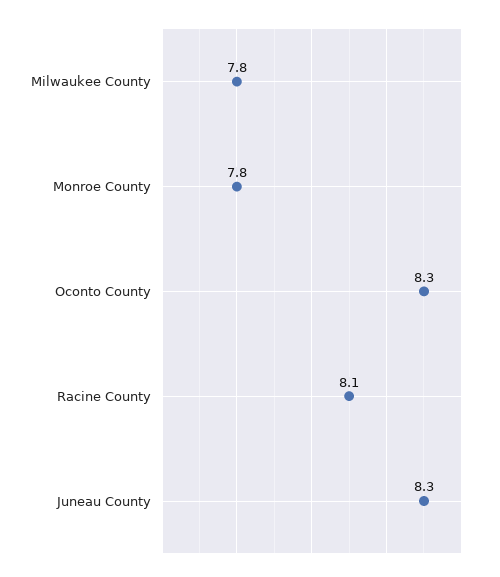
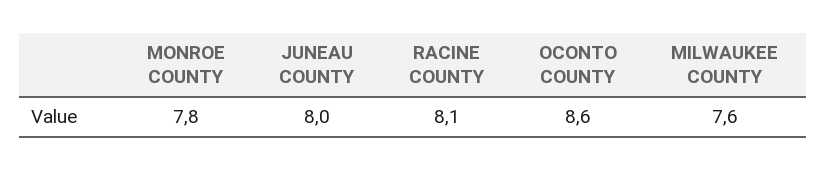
  {
-   "Milwaukee County": 7.8,
+   "Milwaukee County": 7.6,
    "Monroe County": 7.8,
-   "Oconto County": 8.3,
+   "Oconto County": 8.6,
    "Racine County": 8.1,
-   "Juneau County": 8.3
+   "Juneau County": 8
  }

